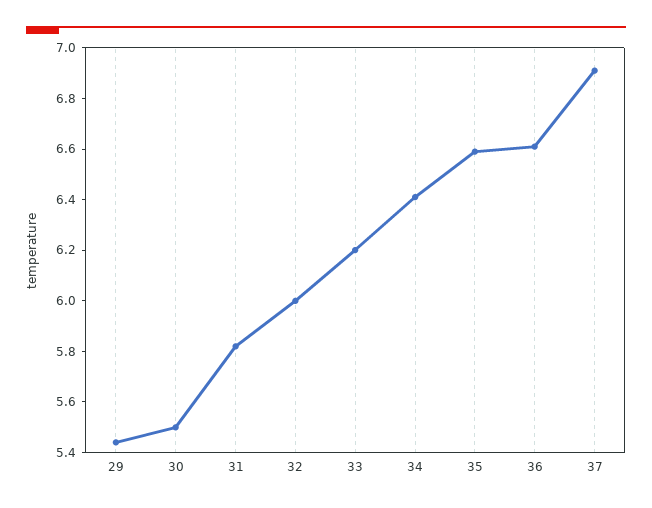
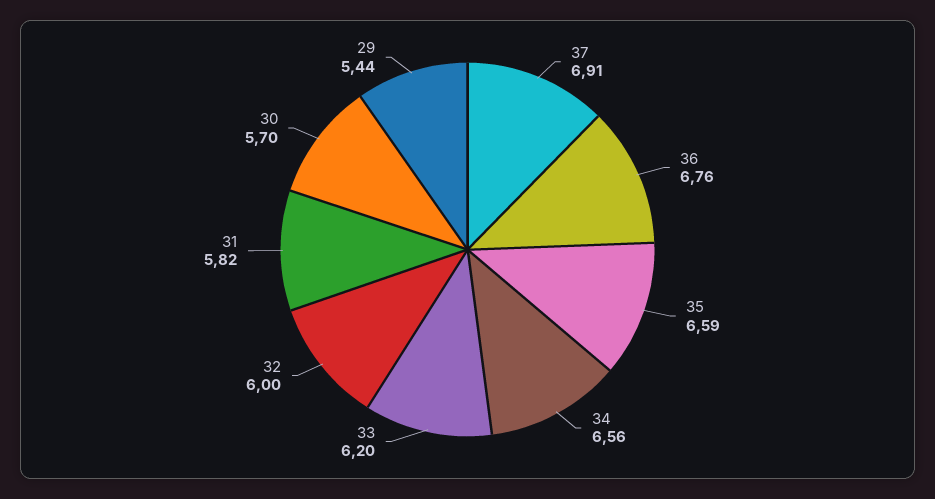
  {
    "29": 5.44,
-   "30": 5.5,
+   "30": 5.7,
    "31": 5.82,
    "32": 6,
    "33": 6.2,
-   "34": 6.4,
+   "34": 6.56,
    "35": 6.59,
-   "36": 6.6,
+   "36": 6.76,
    "37": 6.91
  }

